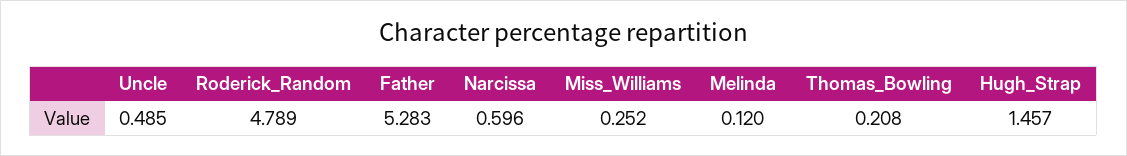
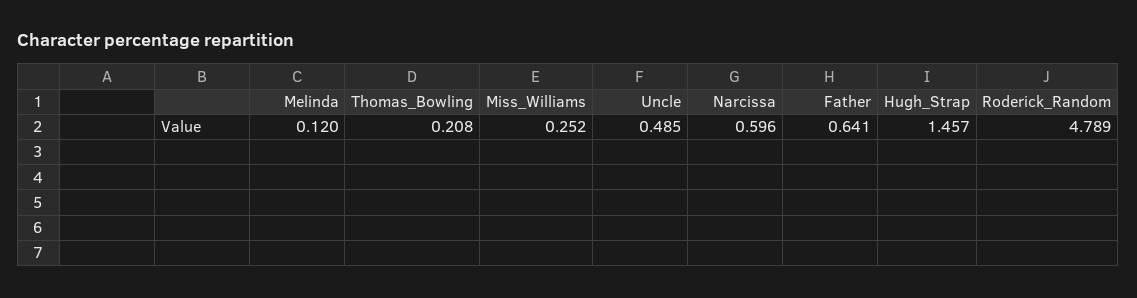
  {
    "Uncle": 0.485,
    "Roderick_Random": 4.789,
-   "Father": 5.283,
+   "Father": 0.641,
    "Narcissa": 0.596,
    "Miss_Williams": 0.252,
    "Melinda": 0.12,
    "Thomas_Bowling": 0.208,
    "Hugh_Strap": 1.457
  }

